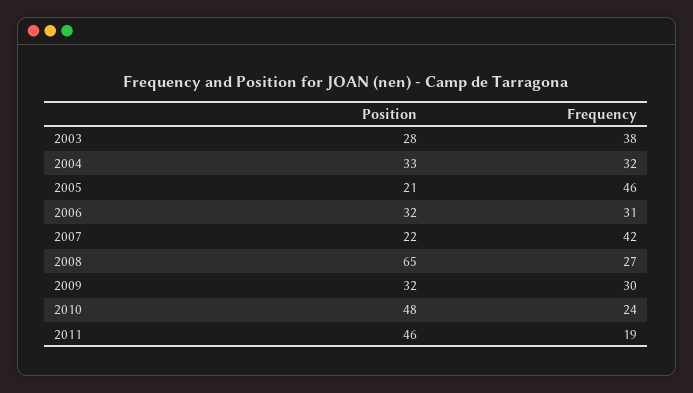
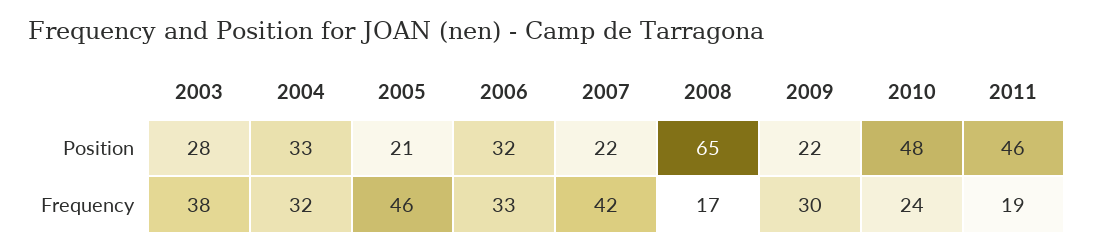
  {
    "Position": {
      "2003": 28,
      "2004": 33,
      "2005": 21,
      "2006": 32,
      "2007": 22,
      "2008": 65,
-     "2009": 32,
+     "2009": 22,
      "2010": 48,
      "2011": 46
    },
    "Frequency": {
      "2003": 38,
      "2004": 32,
      "2005": 46,
-     "2006": 31,
+     "2006": 33,
      "2007": 42,
-     "2008": 27,
+     "2008": 17,
      "2009": 30,
      "2010": 24,
      "2011": 19
    }
  }

